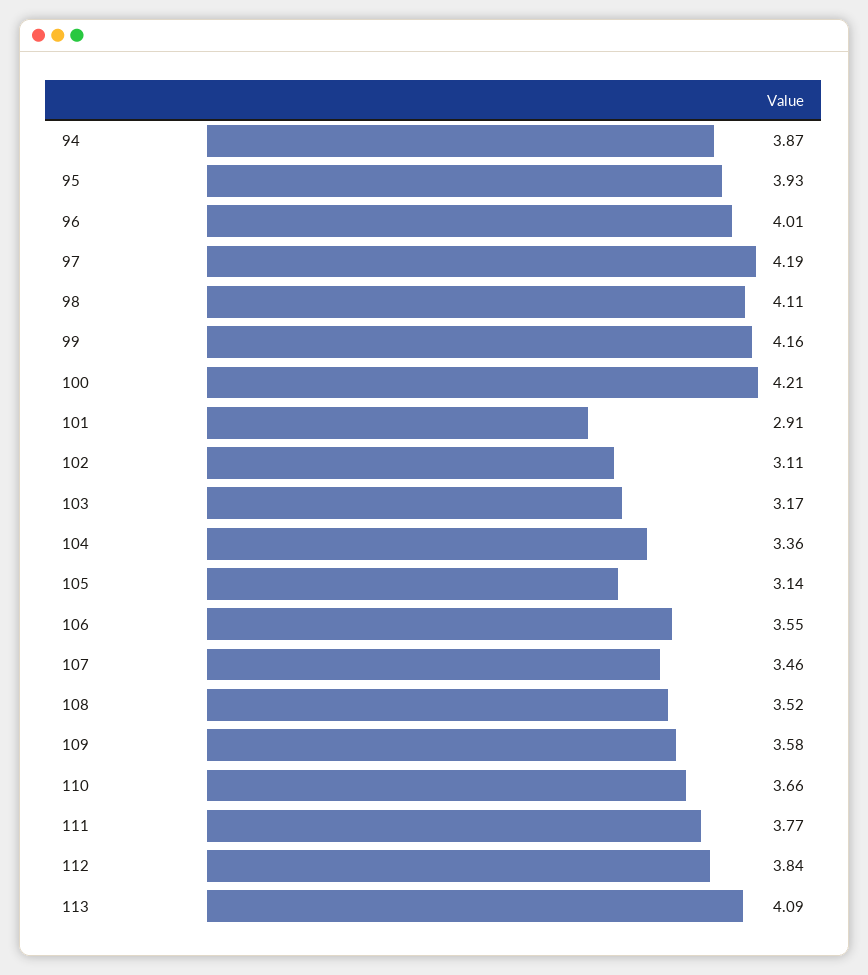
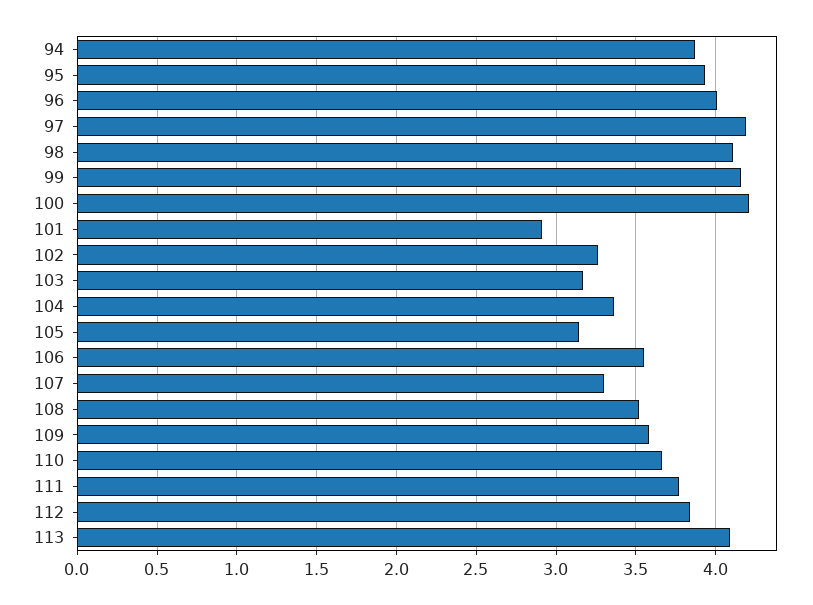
  {
    "94": 3.87,
    "95": 3.93,
    "96": 4.01,
    "97": 4.19,
    "98": 4.11,
    "99": 4.16,
    "100": 4.21,
    "101": 2.91,
-   "102": 3.11,
+   "102": 3.25,
    "103": 3.17,
    "104": 3.36,
    "105": 3.14,
    "106": 3.55,
-   "107": 3.46,
+   "107": 3.3,
    "108": 3.52,
    "109": 3.58,
    "110": 3.66,
    "111": 3.77,
    "112": 3.84,
    "113": 4.09
  }

